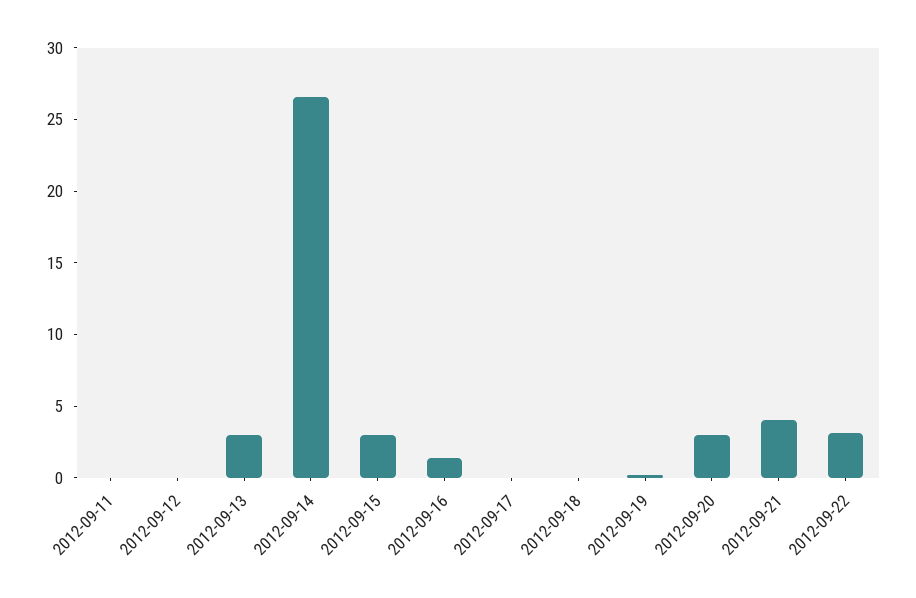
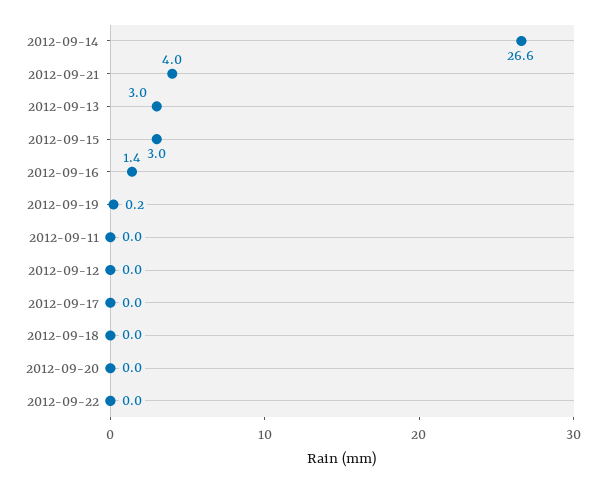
  {
    "2012-09-11": 0,
    "2012-09-12": 0,
    "2012-09-13": 3,
    "2012-09-14": 26.6,
    "2012-09-15": 3,
    "2012-09-16": 1.4,
    "2012-09-17": 0,
    "2012-09-18": 0,
    "2012-09-19": 0.2,
-   "2012-09-20": 3,
+   "2012-09-20": 0,
    "2012-09-21": 4,
-   "2012-09-22": 3
+   "2012-09-22": 0
  }

